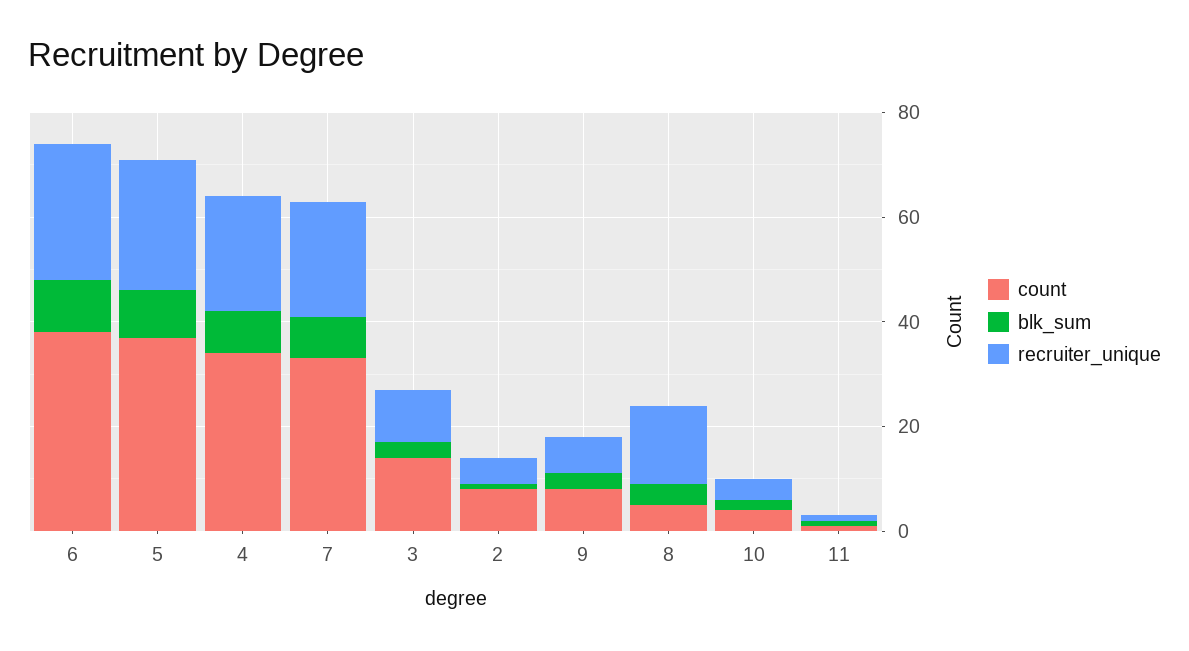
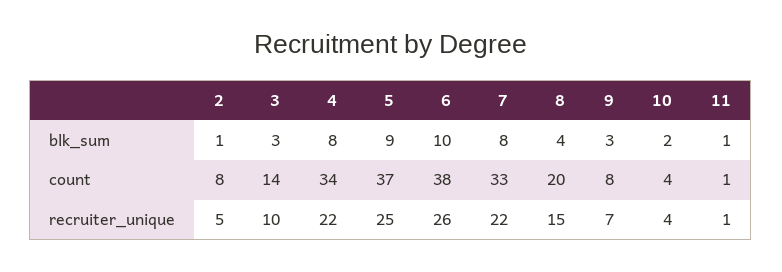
  {
    "count": {
      "6": 38,
      "5": 37,
      "4": 34,
      "7": 33,
      "3": 14,
      "2": 8,
      "9": 8,
-     "8": 5,
+     "8": 20,
      "10": 4,
      "11": 1
    },
    "blk_sum": {
      "6": 10,
      "5": 9,
      "4": 8,
      "7": 8,
      "3": 3,
      "2": 1,
      "9": 3,
      "8": 4,
      "10": 2,
      "11": 1
    },
    "recruiter_unique": {
      "6": 26,
      "5": 25,
      "4": 22,
      "7": 22,
      "3": 10,
      "2": 5,
      "9": 7,
      "8": 15,
      "10": 4,
      "11": 1
    }
  }

